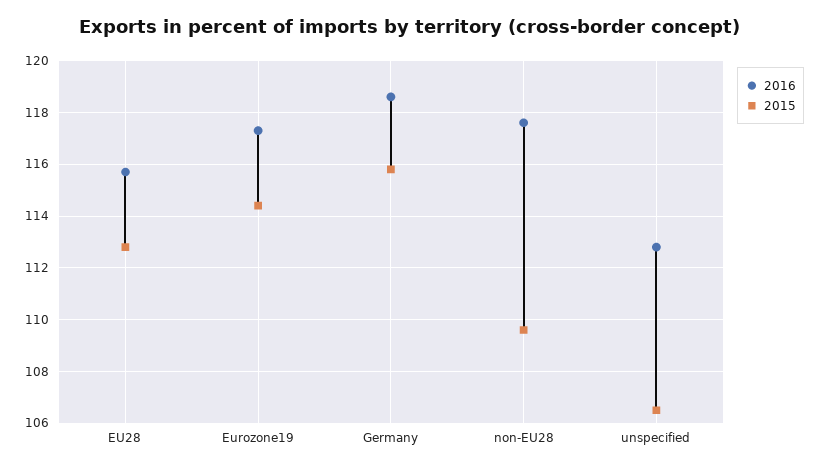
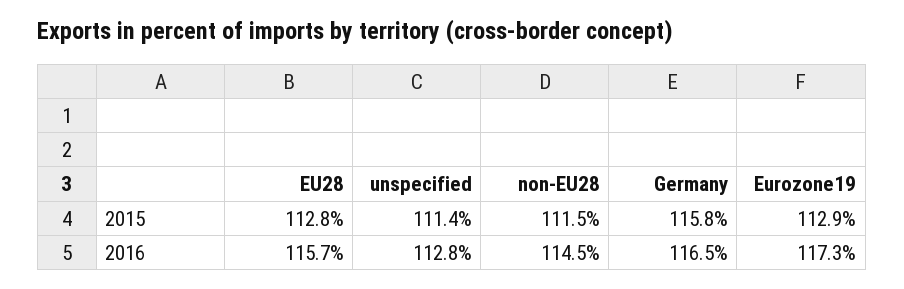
  {
    "2016": {
      "EU28": 115.7,
      "Eurozone19": 117.3,
-     "Germany": 118.5,
+     "Germany": 116.5,
-     "non-EU28": 117.5,
+     "non-EU28": 114.5,
      "unspecified": 112.8
    },
    "2015": {
      "EU28": 112.8,
-     "Eurozone19": 114.5,
+     "Eurozone19": 112.9,
      "Germany": 115.8,
-     "non-EU28": 109.5,
+     "non-EU28": 111.5,
-     "unspecified": 106.5
+     "unspecified": 111.4
    }
  }

